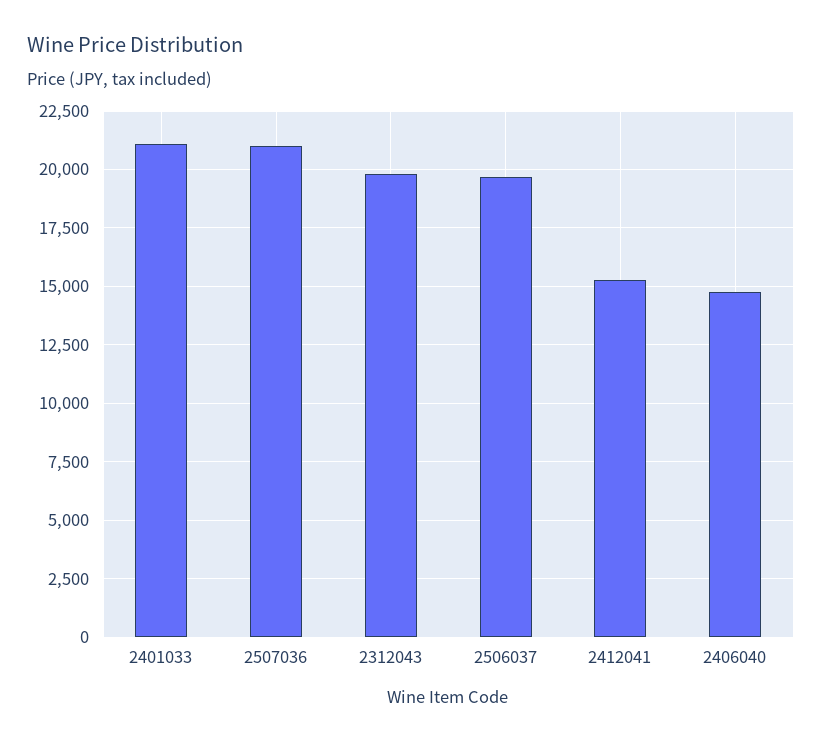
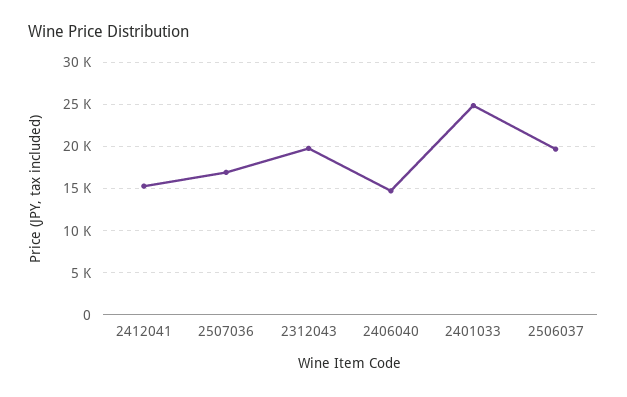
  {
-   "2401033": 21000,
+   "2401033": 25000,
-   "2507036": 21000,
+   "2507036": 17000,
    "2312043": 20000,
    "2506037": 19500,
    "2412041": 15500,
    "2406040": 14500
  }

